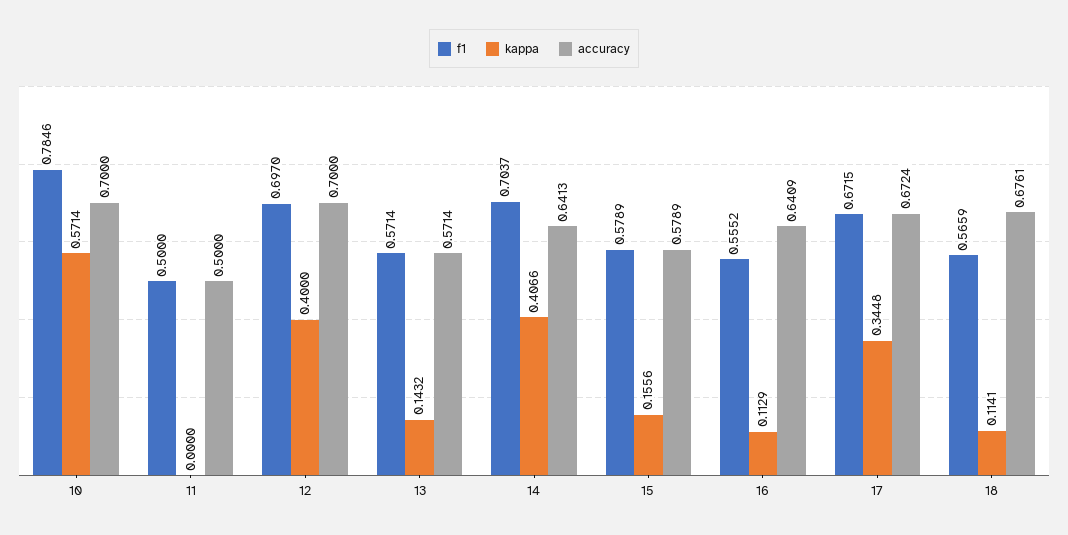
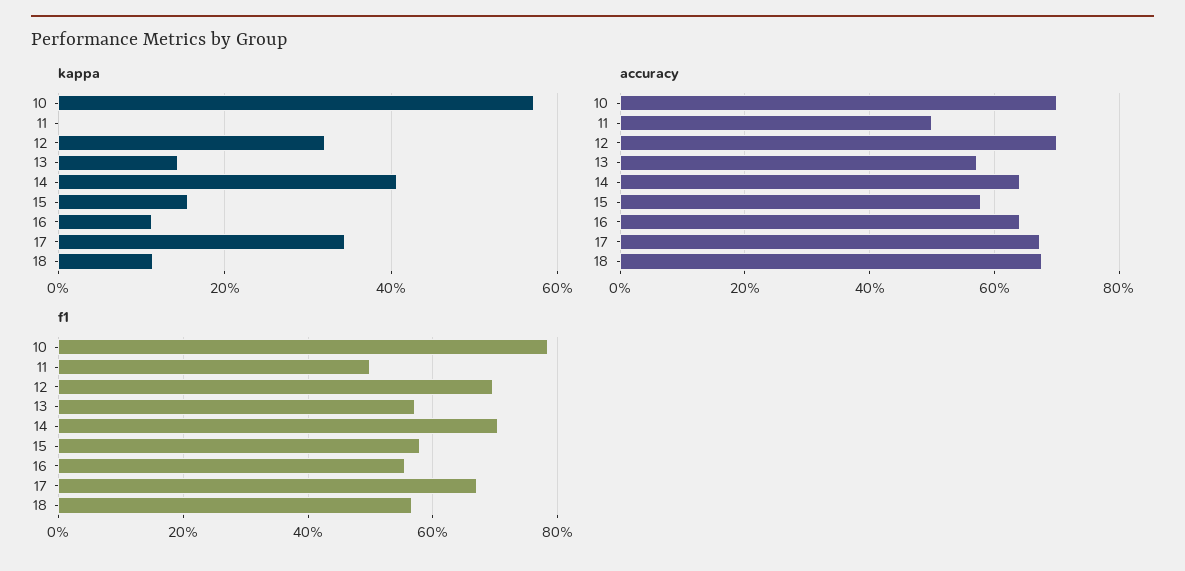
  {
    "f1": {
      "10": 0.7846,
      "11": 0.5,
      "12": 0.697,
      "13": 0.5714,
      "14": 0.7037,
      "15": 0.5789,
      "16": 0.5552,
      "17": 0.6715,
      "18": 0.5659
    },
    "kappa": {
      "10": 0.5714,
      "11": 0,
-     "12": 0.4,
+     "12": 0.32,
      "13": 0.1432,
      "14": 0.4066,
      "15": 0.1556,
      "16": 0.1129,
      "17": 0.3448,
      "18": 0.1141
    },
    "accuracy": {
      "10": 0.7,
      "11": 0.5,
      "12": 0.7,
      "13": 0.5714,
      "14": 0.6413,
      "15": 0.5789,
      "16": 0.6409,
      "17": 0.6724,
      "18": 0.6761
    }
  }

